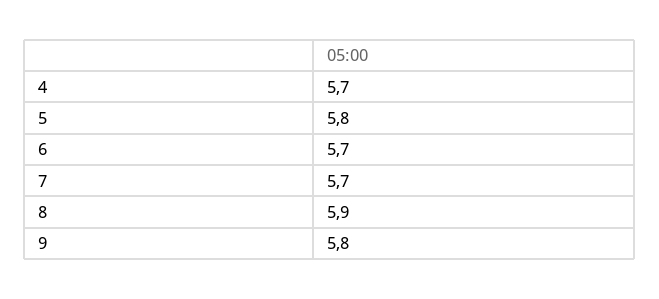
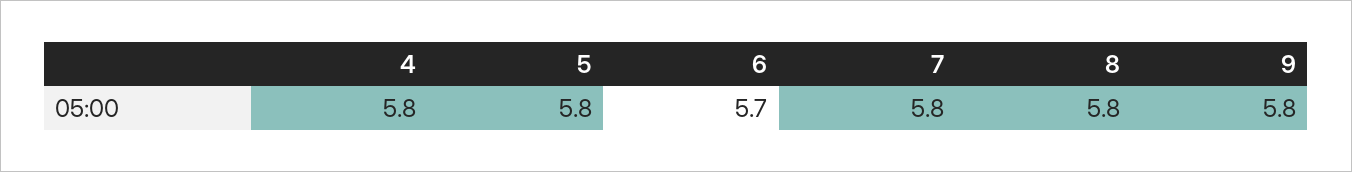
  {
-   "4": 5.7,
+   "4": 5.8,
    "5": 5.8,
    "6": 5.7,
-   "7": 5.7,
+   "7": 5.8,
-   "8": 5.9,
+   "8": 5.8,
    "9": 5.8
  }

